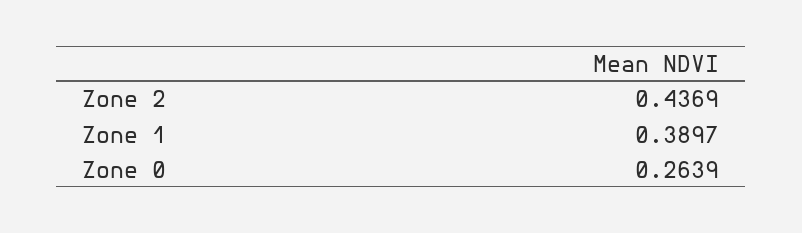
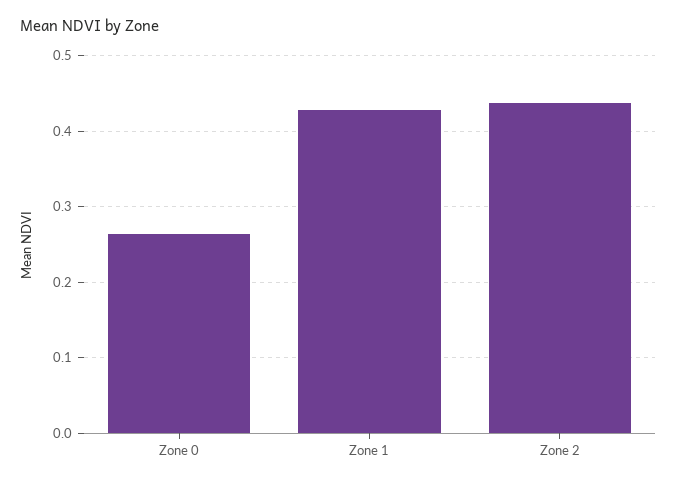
  {
    "Zone 2": 0.4369,
-   "Zone 1": 0.3897,
+   "Zone 1": 0.43,
    "Zone 0": 0.2639
  }

